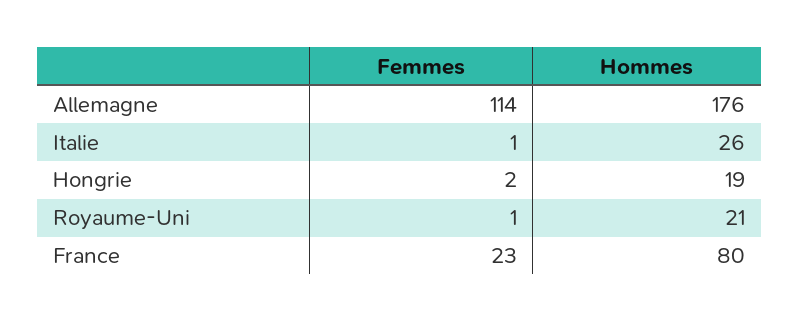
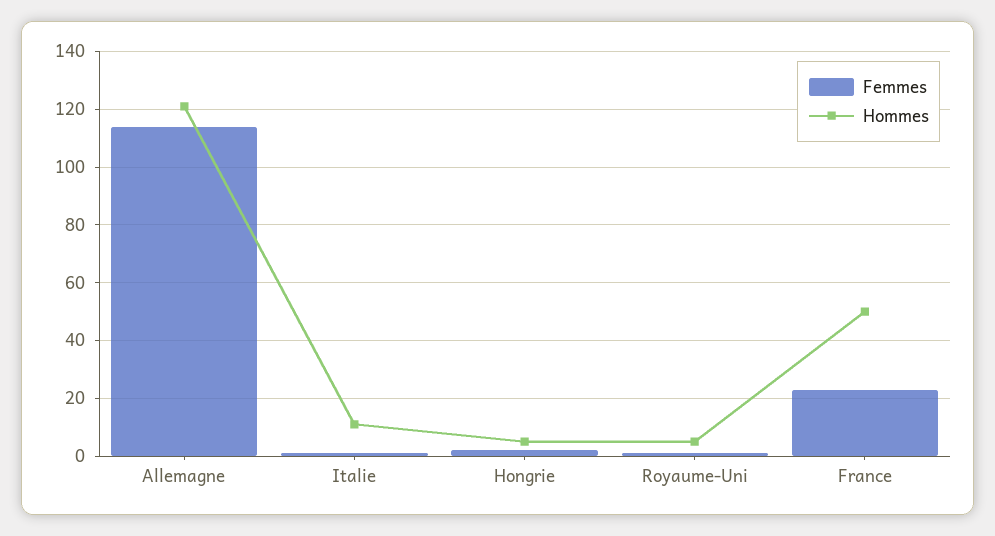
  {
    "Femmes": {
      "Allemagne": 114,
      "Italie": 1,
      "Hongrie": 2,
      "Royaume-Uni": 1,
      "France": 23
    },
    "Hommes": {
-     "Allemagne": 176,
+     "Allemagne": 120,
-     "Italie": 26,
+     "Italie": 10,
-     "Hongrie": 19,
+     "Hongrie": 5,
-     "Royaume-Uni": 21,
+     "Royaume-Uni": 5,
-     "France": 80
+     "France": 50
    }
  }

